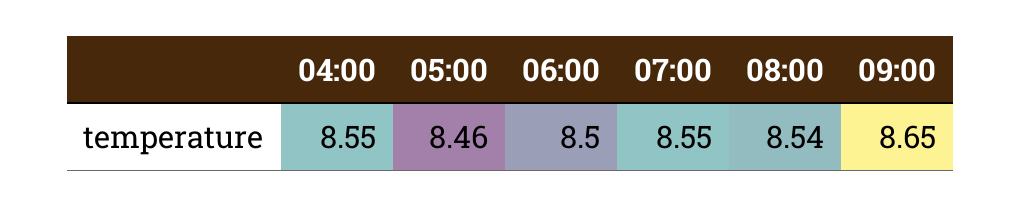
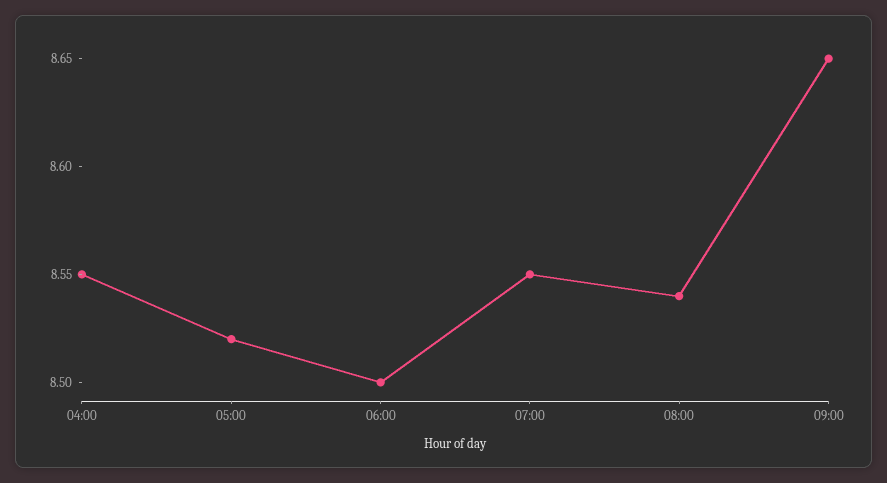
  {
    "04:00": 8.55,
-   "05:00": 8.46,
+   "05:00": 8.52,
    "06:00": 8.5,
    "07:00": 8.55,
    "08:00": 8.54,
    "09:00": 8.65
  }

